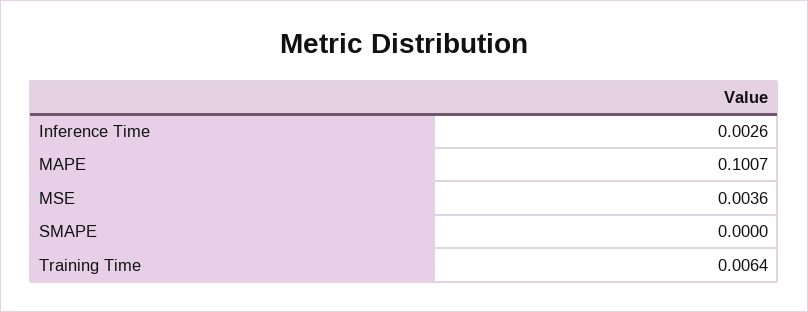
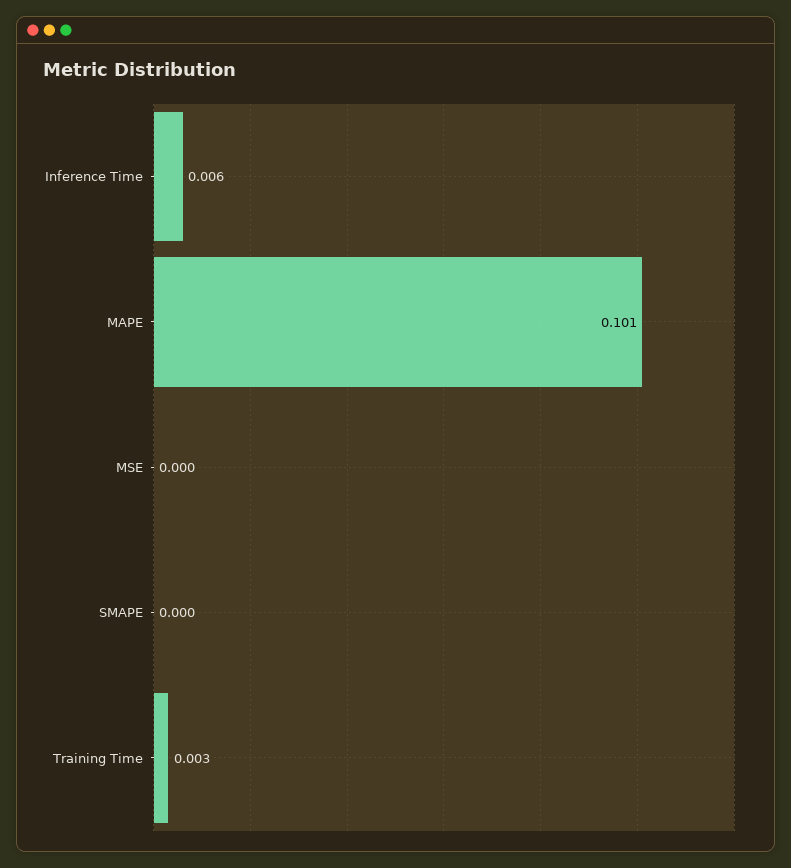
  {
-   "Inference Time": 0.0026,
+   "Inference Time": 0.006,
    "MAPE": 0.1007,
-   "MSE": 0.0036,
+   "MSE": 0,
    "SMAPE": 0,
-   "Training Time": 0.0064
+   "Training Time": 0.003
  }

